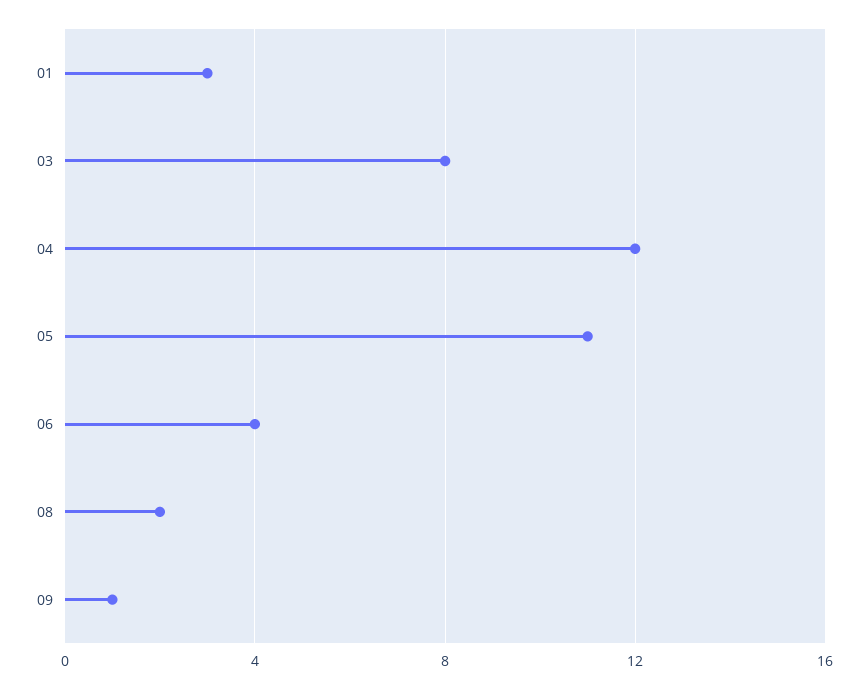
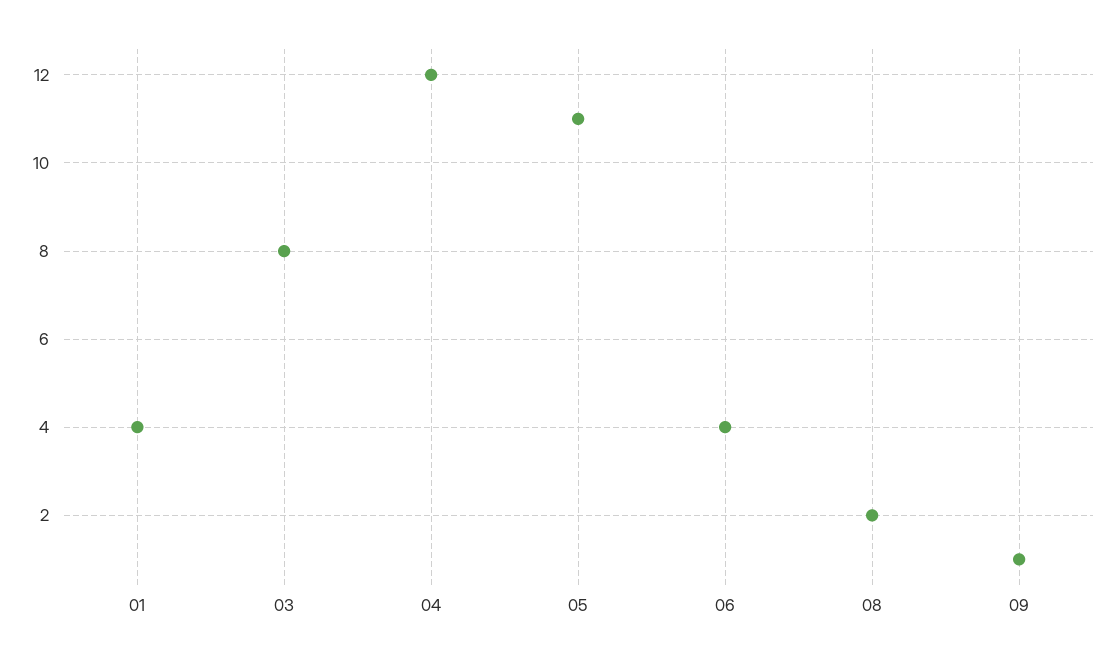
  {
-   "01": 3,
+   "01": 4,
    "03": 8,
    "04": 12,
    "05": 11,
    "06": 4,
    "08": 2,
    "09": 1
  }

